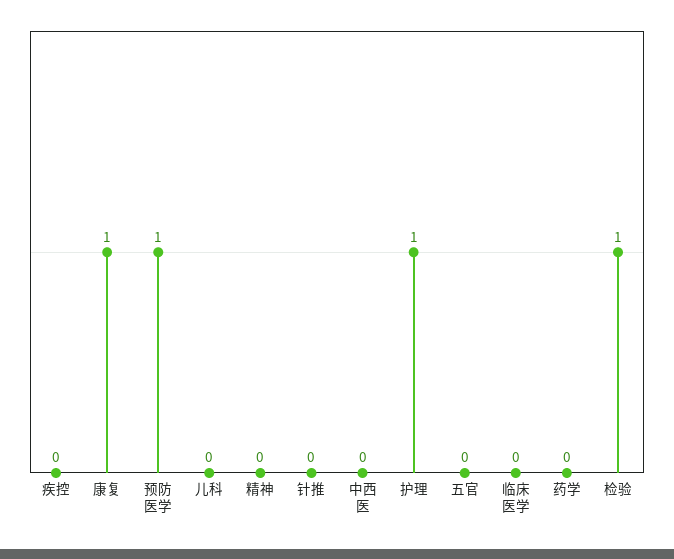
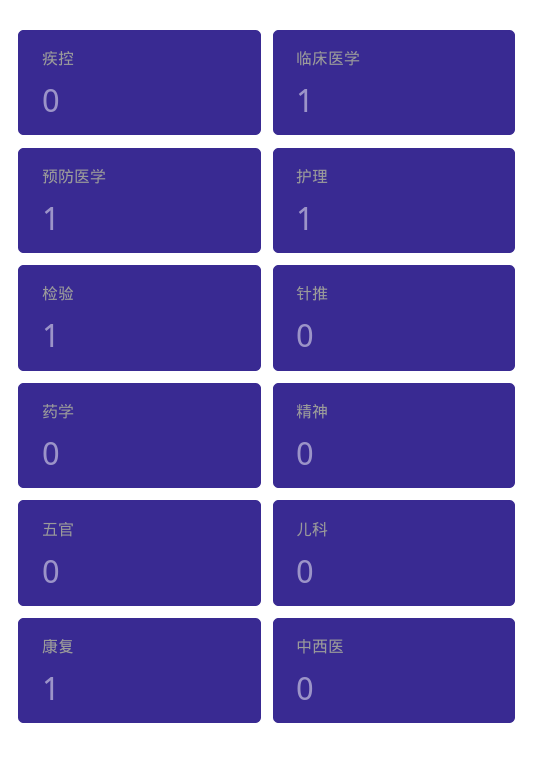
  {
    "疾控": 0,
    "康复": 1,
    "预防医学": 1,
    "儿科": 0,
    "精神": 0,
    "针推": 0,
    "中西医": 0,
    "护理": 1,
    "五官": 0,
-   "临床医学": 0,
+   "临床医学": 1,
    "药学": 0,
    "检验": 1
  }

